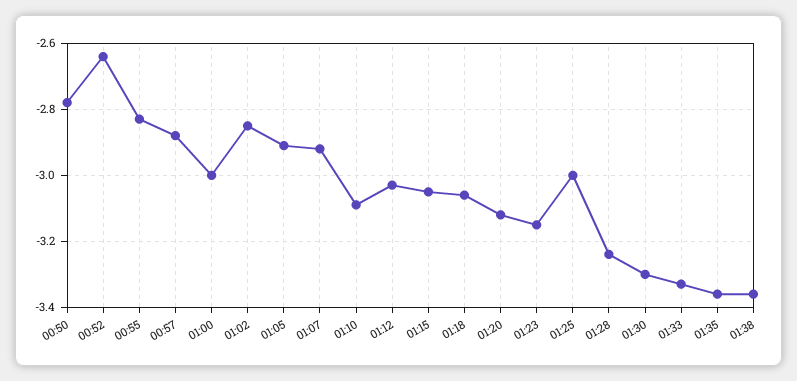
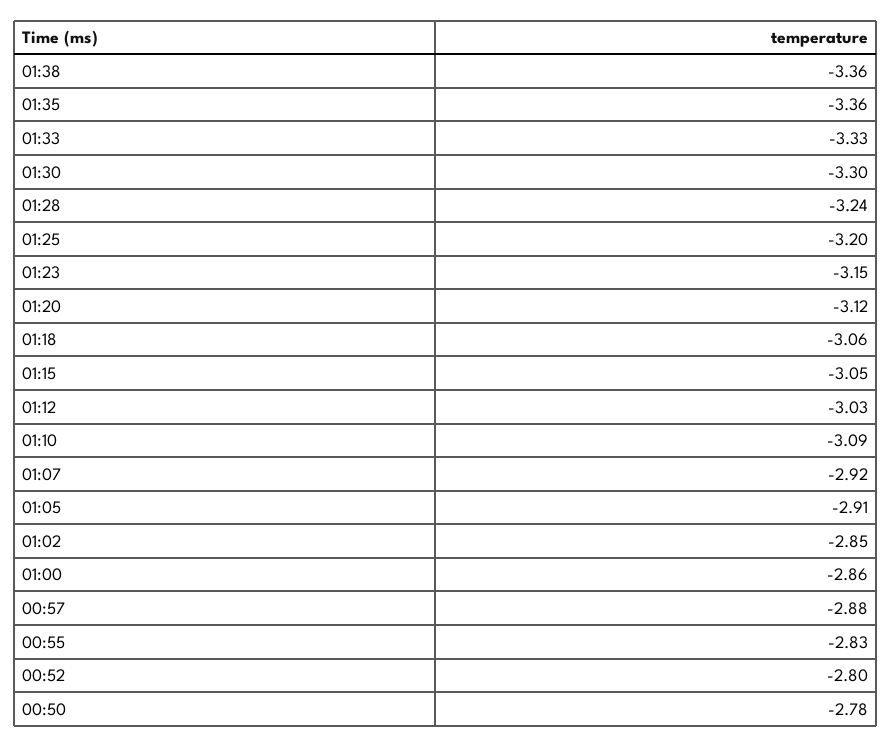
  {
    "00:50": -2.78,
-   "00:52": -2.65,
+   "00:52": -2.8,
    "00:55": -2.83,
    "00:57": -2.88,
-   "01:00": -3,
+   "01:00": -2.86,
    "01:02": -2.85,
    "01:05": -2.91,
    "01:07": -2.92,
    "01:10": -3.09,
    "01:12": -3.03,
    "01:15": -3.05,
    "01:18": -3.06,
    "01:20": -3.12,
    "01:23": -3.15,
-   "01:25": -3,
+   "01:25": -3.2,
    "01:28": -3.24,
    "01:30": -3.3,
    "01:33": -3.33,
    "01:35": -3.36,
    "01:38": -3.36
  }

